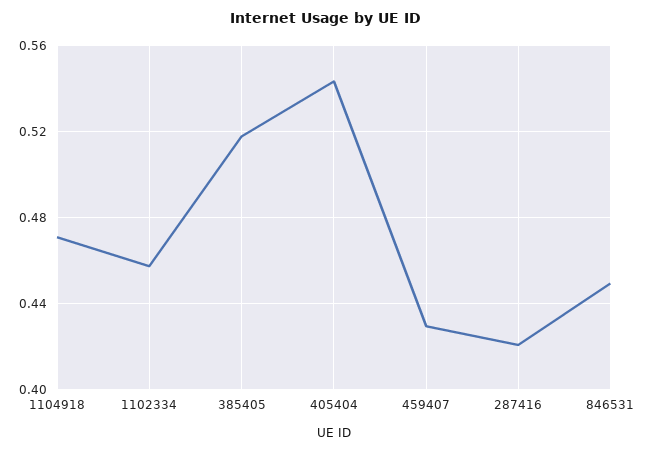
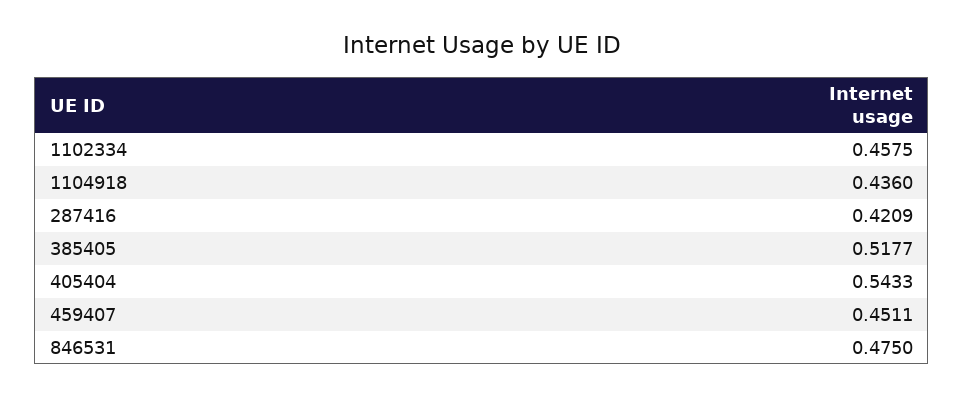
  {
-   "1104918": 0.47,
+   "1104918": 0.436,
    "1102334": 0.4575,
    "385405": 0.5177,
    "405404": 0.5433,
-   "459407": 0.43,
+   "459407": 0.4511,
    "287416": 0.4209,
-   "846531": 0.45
+   "846531": 0.475
  }

